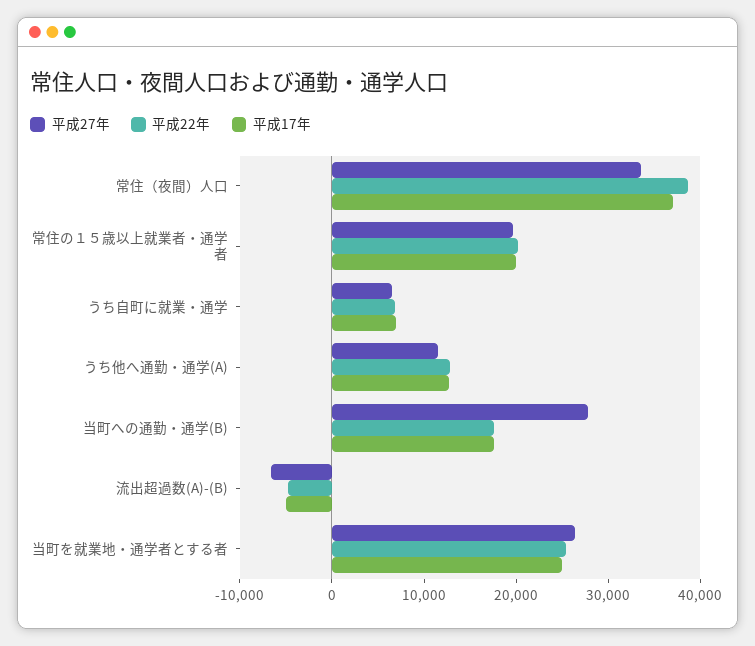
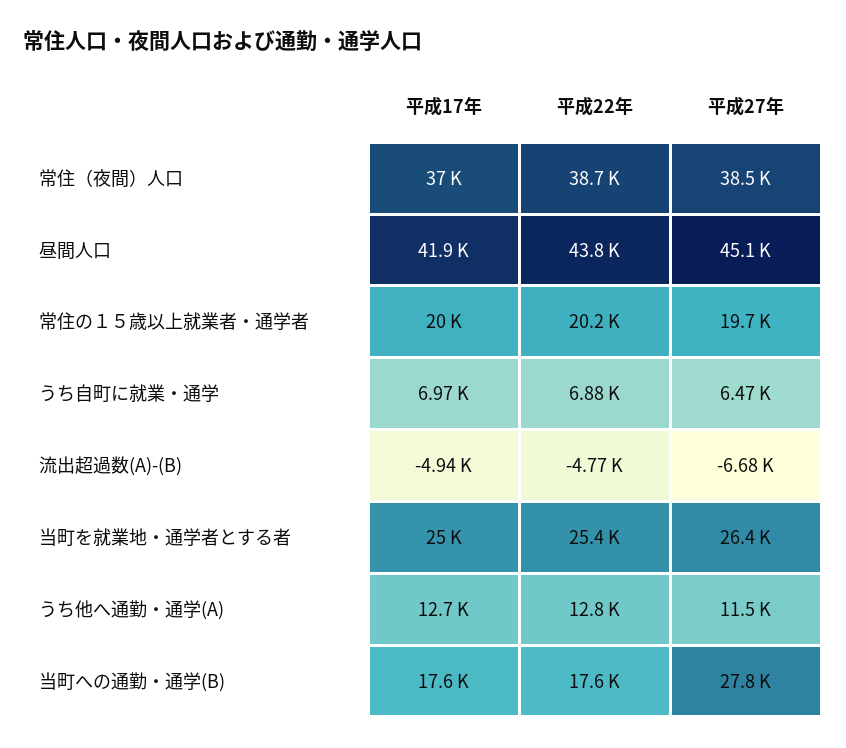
  {
    "平成27年": {
-     "常住（夜間）人口": 34000,
+     "常住（夜間）人口": 38500,
      "常住の１５歳以上就業者・通学者": 19700,
      "うち自町に就業・通学": 6470,
      "うち他へ通勤・通学(A)": 11500,
      "当町への通勤・通学(B)": 27800,
      "流出超過数(A)-(B)": -6680,
-     "当町を就業地・通学者とする者": 26400
+     "当町を就業地・通学者とする者": 26400,
+     "昼間人口": 45100
    },
    "平成22年": {
      "常住（夜間）人口": 38700,
      "常住の１５歳以上就業者・通学者": 20200,
      "うち自町に就業・通学": 6880,
      "うち他へ通勤・通学(A)": 12800,
      "当町への通勤・通学(B)": 17600,
      "流出超過数(A)-(B)": -4770,
-     "当町を就業地・通学者とする者": 25400
+     "当町を就業地・通学者とする者": 25400,
+     "昼間人口": 43800
    },
    "平成17年": {
      "常住（夜間）人口": 37000,
      "常住の１５歳以上就業者・通学者": 20000,
      "うち自町に就業・通学": 6970,
      "うち他へ通勤・通学(A)": 12700,
      "当町への通勤・通学(B)": 17600,
      "流出超過数(A)-(B)": -4940,
-     "当町を就業地・通学者とする者": 25000
+     "当町を就業地・通学者とする者": 25000,
+     "昼間人口": 41900
    }
  }

